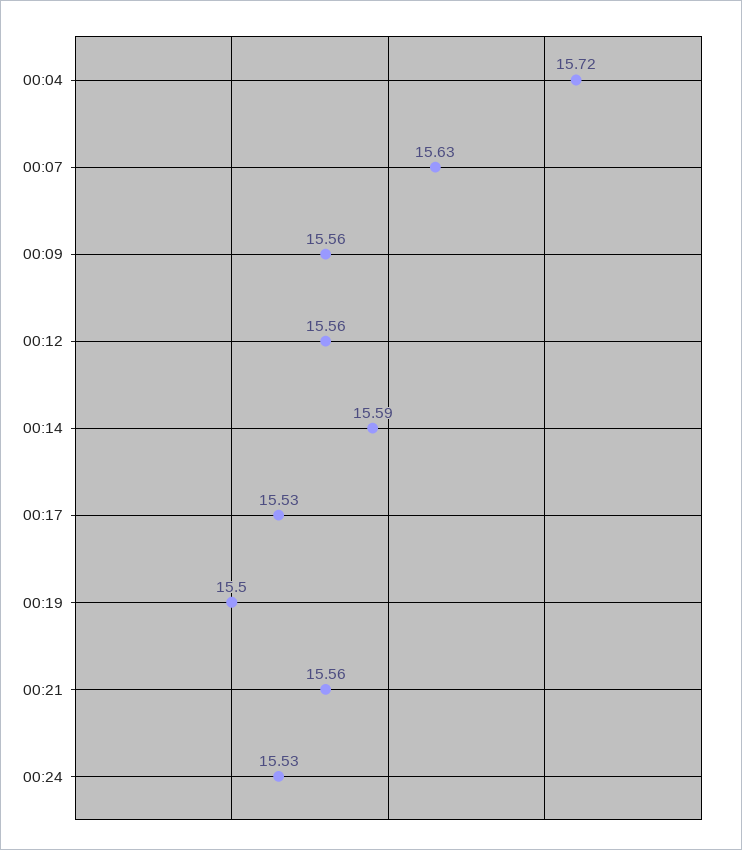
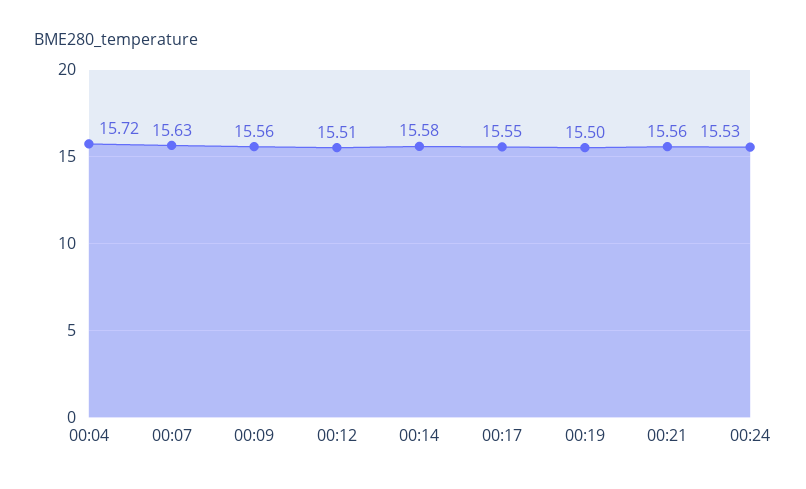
  {
    "00:04": 15.72,
    "00:07": 15.63,
    "00:09": 15.56,
-   "00:12": 15.56,
+   "00:12": 15.51,
-   "00:14": 15.59,
+   "00:14": 15.58,
-   "00:17": 15.53,
+   "00:17": 15.55,
    "00:19": 15.5,
    "00:21": 15.56,
    "00:24": 15.53
  }

